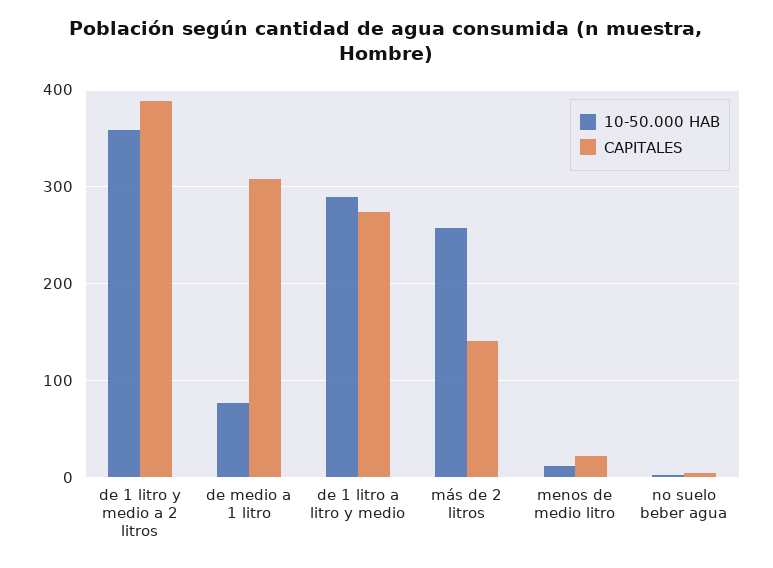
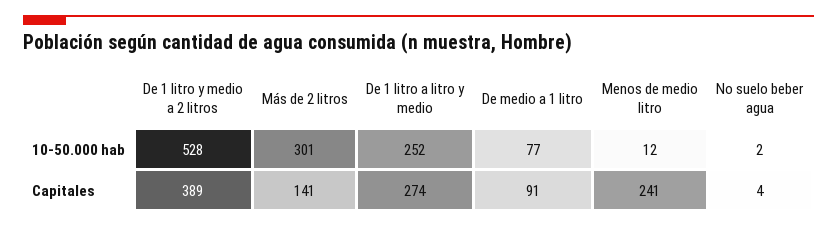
  {
    "10-50.000 HAB": {
-     "de 1 litro y medio a 2 litros": 360,
+     "de 1 litro y medio a 2 litros": 528,
      "de medio a 1 litro": 77,
-     "de 1 litro a litro y medio": 290,
+     "de 1 litro a litro y medio": 252,
-     "más de 2 litros": 260,
+     "más de 2 litros": 301,
      "menos de medio litro": 12,
      "no suelo beber agua": 2
    },
    "CAPITALES": {
      "de 1 litro y medio a 2 litros": 389,
-     "de medio a 1 litro": 310,
+     "de medio a 1 litro": 91,
      "de 1 litro a litro y medio": 274,
      "más de 2 litros": 141,
-     "menos de medio litro": 20,
+     "menos de medio litro": 241,
      "no suelo beber agua": 4
    }
  }

